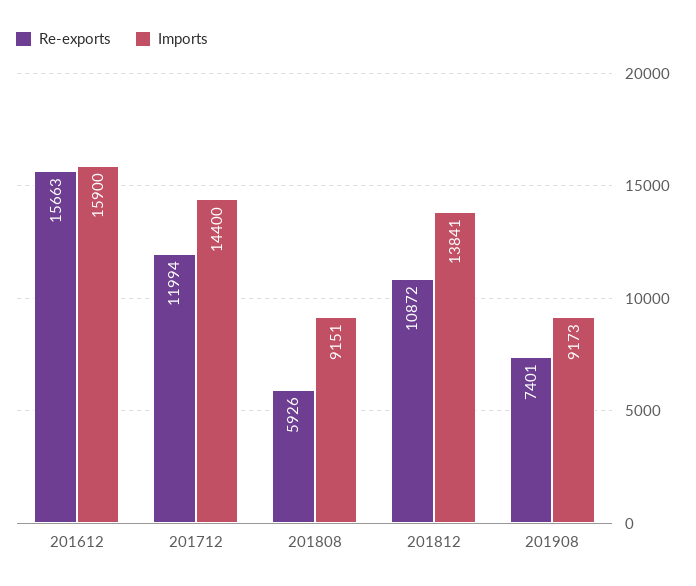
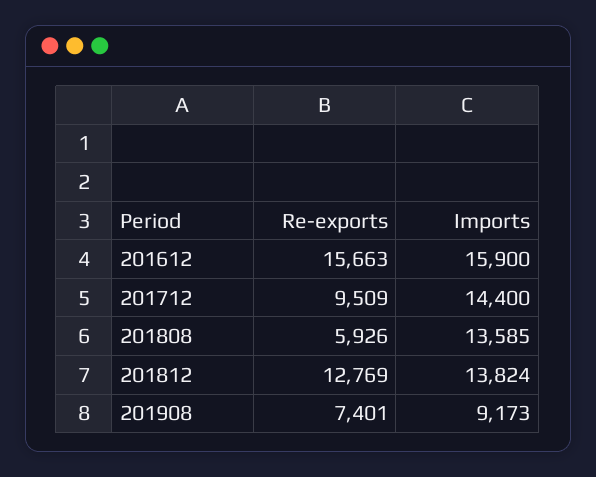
  {
    "Re-exports": {
      "201612": 15663,
-     "201712": 11994,
+     "201712": 9509,
      "201808": 5926,
-     "201812": 10872,
+     "201812": 12769,
      "201908": 7401
    },
    "Imports": {
      "201612": 15900,
      "201712": 14400,
-     "201808": 9151,
+     "201808": 13585,
-     "201812": 13841,
+     "201812": 13824,
      "201908": 9173
    }
  }

